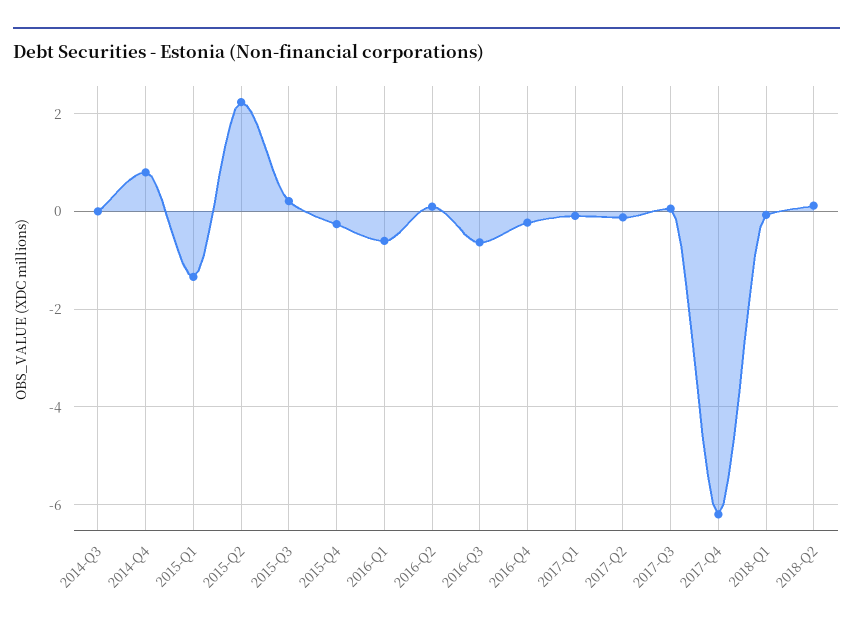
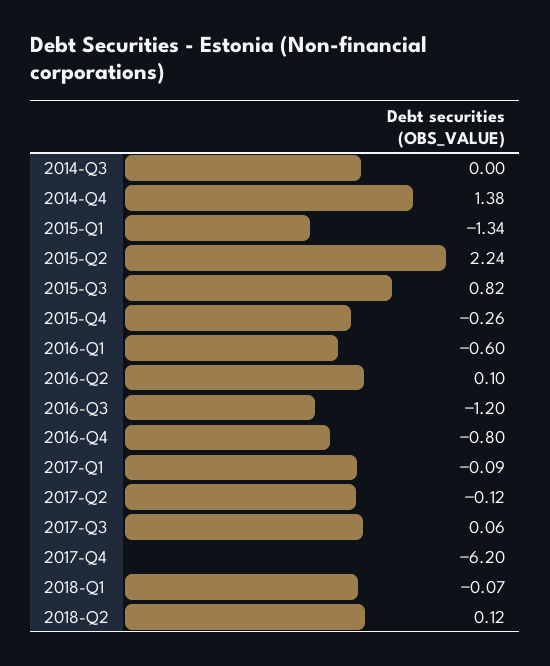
  {
    "2014-Q3": 0,
-   "2014-Q4": 0.8,
+   "2014-Q4": 1.38,
    "2015-Q1": -1.34,
    "2015-Q2": 2.24,
-   "2015-Q3": 0.2,
+   "2015-Q3": 0.82,
    "2015-Q4": -0.26,
    "2016-Q1": -0.6,
    "2016-Q2": 0.1,
-   "2016-Q3": -0.6,
+   "2016-Q3": -1.2,
-   "2016-Q4": -0.2,
+   "2016-Q4": -0.8,
    "2017-Q1": -0.09,
    "2017-Q2": -0.12,
    "2017-Q3": 0.06,
    "2017-Q4": -6.2,
    "2018-Q1": -0.07,
    "2018-Q2": 0.12
  }

